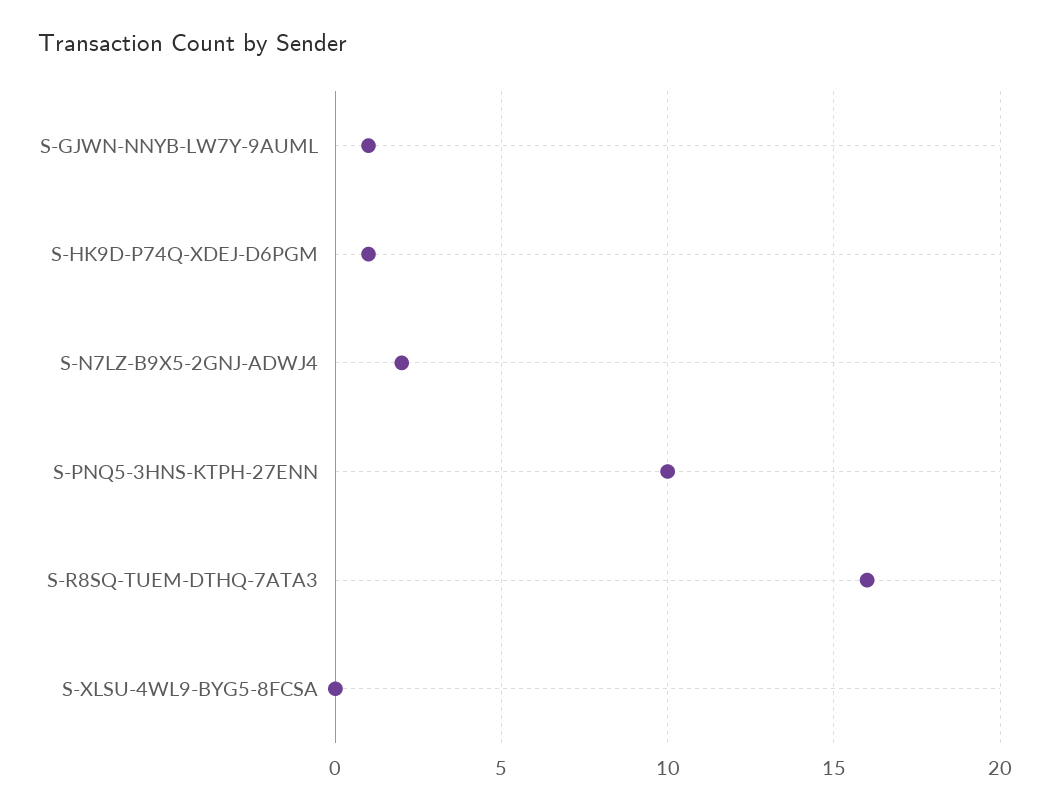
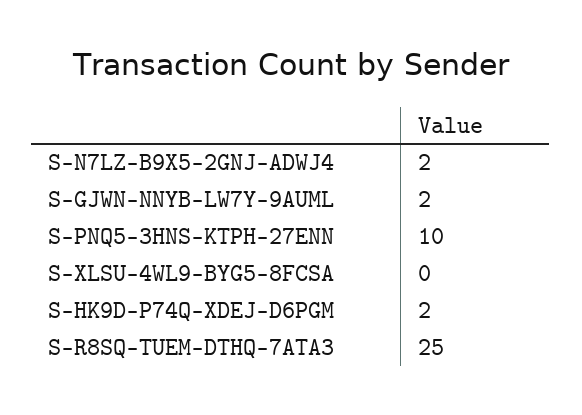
  {
-   "S-GJWN-NNYB-LW7Y-9AUML": 1,
+   "S-GJWN-NNYB-LW7Y-9AUML": 2,
-   "S-HK9D-P74Q-XDEJ-D6PGM": 1,
+   "S-HK9D-P74Q-XDEJ-D6PGM": 2,
    "S-N7LZ-B9X5-2GNJ-ADWJ4": 2,
    "S-PNQ5-3HNS-KTPH-27ENN": 10,
-   "S-R8SQ-TUEM-DTHQ-7ATA3": 16,
+   "S-R8SQ-TUEM-DTHQ-7ATA3": 25,
    "S-XLSU-4WL9-BYG5-8FCSA": 0
  }

